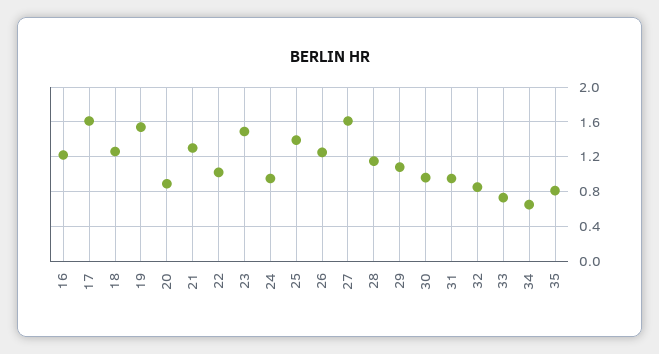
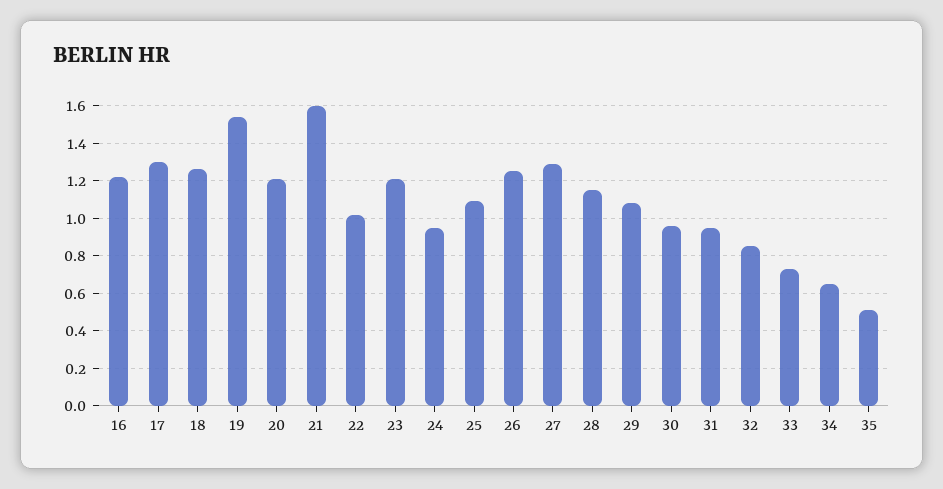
  {
    "16": 1.2,
-   "17": 1.6,
+   "17": 1.3,
    "18": 1.25,
    "19": 1.55,
-   "20": 0.9,
+   "20": 1.2,
-   "21": 1.3,
+   "21": 1.6,
    "22": 1,
-   "23": 1.5,
+   "23": 1.2,
    "24": 0.95,
-   "25": 1.4,
+   "25": 1.1,
    "26": 1.25,
-   "27": 1.6,
+   "27": 1.3,
    "28": 1.15,
    "29": 1.1,
    "30": 0.95,
    "31": 0.95,
    "32": 0.85,
    "33": 0.75,
    "34": 0.65,
-   "35": 0.8
+   "35": 0.5
  }

